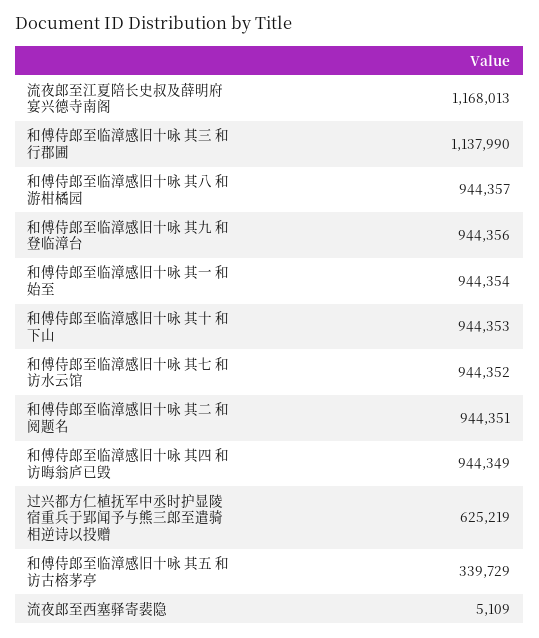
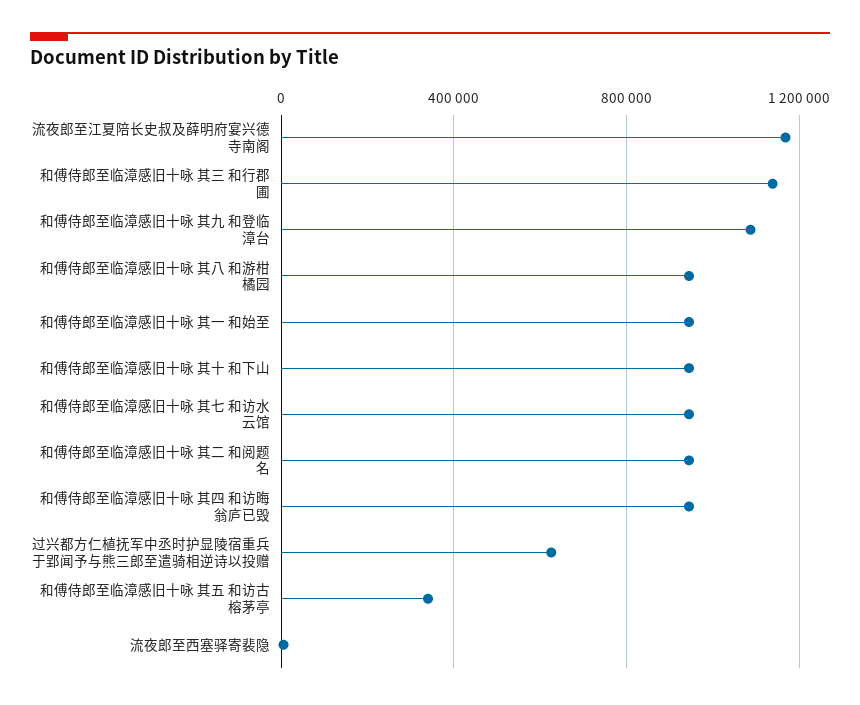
  {
    "流夜郎至江夏陪长史叔及薛明府宴兴德寺南阁": 1168013,
    "和傅侍郎至临漳感旧十咏 其三 和行郡圃": 1137990,
    "和傅侍郎至临漳感旧十咏 其八 和游柑橘园": 944357,
-   "和傅侍郎至临漳感旧十咏 其九 和登临漳台": 944356,
+   "和傅侍郎至临漳感旧十咏 其九 和登临漳台": 1100000,
    "和傅侍郎至临漳感旧十咏 其一 和始至": 944354,
    "和傅侍郎至临漳感旧十咏 其十 和下山": 944353,
    "和傅侍郎至临漳感旧十咏 其七 和访水云馆": 944352,
    "和傅侍郎至临漳感旧十咏 其二 和阅题名": 944351,
    "和傅侍郎至临漳感旧十咏 其四 和访晦翁庐已毁": 944349,
    "过兴都方仁植抚军中丞时护显陵宿重兵于郢闻予与熊三郎至遣骑相逆诗以投赠": 625219,
    "和傅侍郎至临漳感旧十咏 其五 和访古榕茅亭": 339729,
    "流夜郎至西塞驿寄裴隐": 5109
  }

